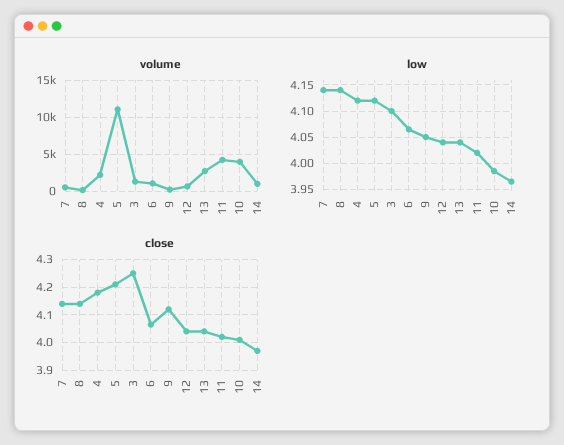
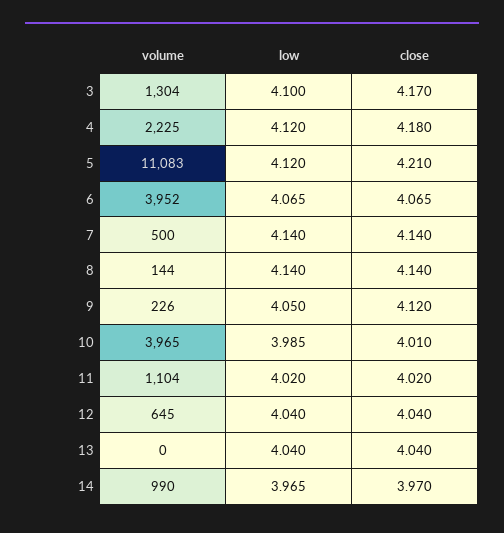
  {
    "volume": {
      "7": 500,
      "8": 144,
      "4": 2225,
      "5": 11083,
      "3": 1304,
-     "6": 1000,
+     "6": 3952,
      "9": 226,
      "12": 645,
-     "13": 3000,
+     "13": 0,
-     "11": 4000,
+     "11": 1104,
      "10": 3965,
      "14": 990
    },
    "low": {
      "7": 4.14,
      "8": 4.14,
      "4": 4.12,
      "5": 4.12,
      "3": 4.1,
      "6": 4.065,
      "9": 4.05,
      "12": 4.04,
      "13": 4.04,
      "11": 4.02,
      "10": 3.985,
      "14": 3.965
    },
    "close": {
      "7": 4.14,
      "8": 4.14,
      "4": 4.18,
      "5": 4.21,
-     "3": 4.25,
+     "3": 4.17,
      "6": 4.065,
      "9": 4.12,
      "12": 4.04,
      "13": 4.04,
      "11": 4.02,
      "10": 4.01,
      "14": 3.97
    }
  }

